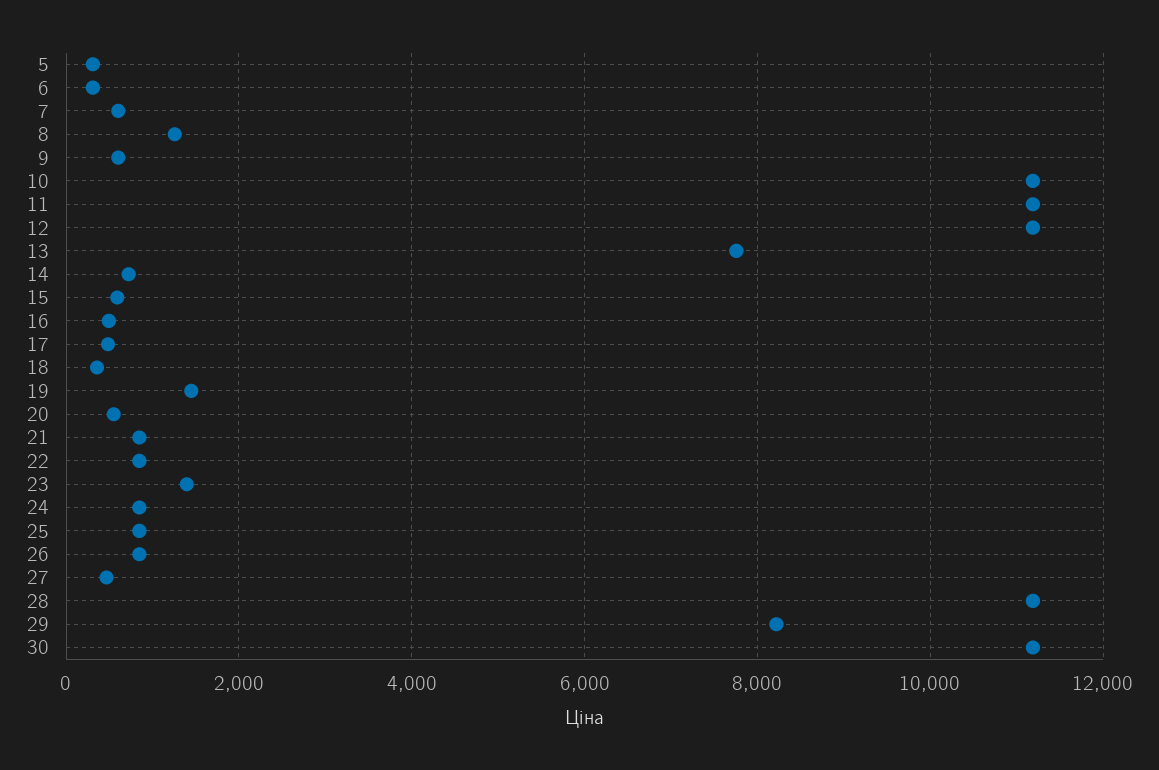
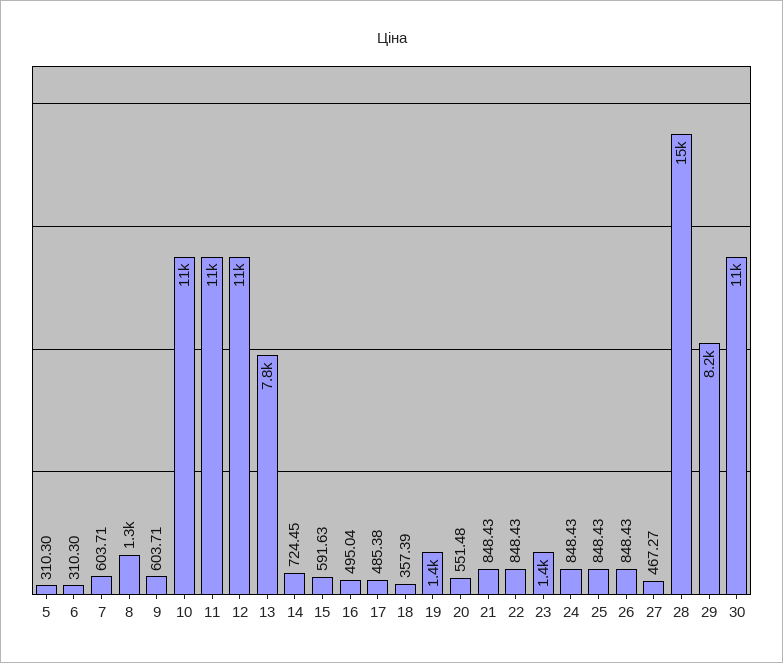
  {
    "5": 310.3,
    "6": 310.3,
    "7": 603.71,
    "8": 1300,
    "9": 603.71,
    "10": 11000,
    "11": 11000,
    "12": 11000,
    "13": 7800,
    "14": 724.45,
    "15": 591.63,
    "16": 495.04,
    "17": 485.38,
    "18": 357.39,
    "19": 1400,
    "20": 551.48,
    "21": 848.43,
    "22": 848.43,
    "23": 1400,
    "24": 848.43,
    "25": 848.43,
    "26": 848.43,
    "27": 467.27,
-   "28": 11200,
+   "28": 15000,
    "29": 8200,
    "30": 11000
  }

